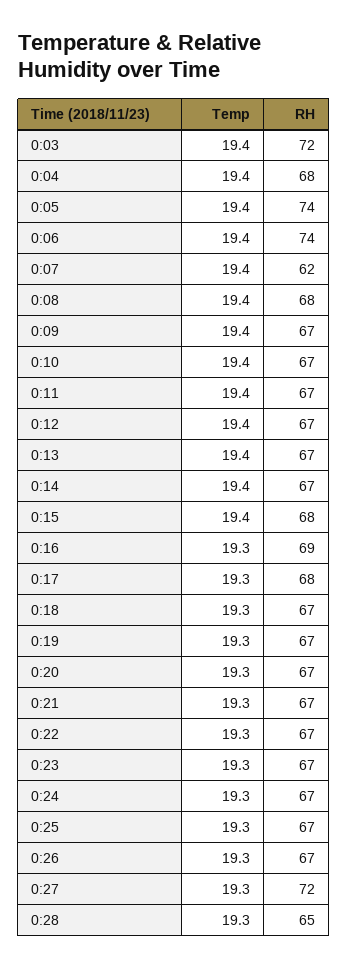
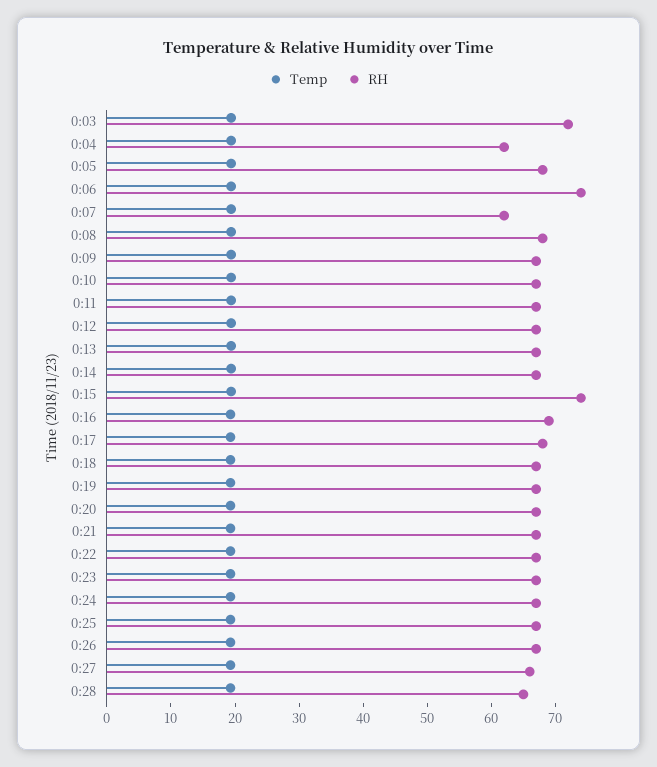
  {
    "Temp": {
      "0:03": 19.4,
      "0:04": 19.4,
      "0:05": 19.4,
      "0:06": 19.4,
      "0:07": 19.4,
      "0:08": 19.4,
      "0:09": 19.4,
      "0:10": 19.4,
      "0:11": 19.4,
      "0:12": 19.4,
      "0:13": 19.4,
      "0:14": 19.4,
      "0:15": 19.4,
      "0:16": 19.3,
      "0:17": 19.3,
      "0:18": 19.3,
      "0:19": 19.3,
      "0:20": 19.3,
      "0:21": 19.3,
      "0:22": 19.3,
      "0:23": 19.3,
      "0:24": 19.3,
      "0:25": 19.3,
      "0:26": 19.3,
      "0:27": 19.3,
      "0:28": 19.3
    },
    "RH": {
      "0:03": 72,
-     "0:04": 68,
+     "0:04": 62,
-     "0:05": 74,
+     "0:05": 68,
      "0:06": 74,
      "0:07": 62,
      "0:08": 68,
      "0:09": 67,
      "0:10": 67,
      "0:11": 67,
      "0:12": 67,
      "0:13": 67,
      "0:14": 67,
-     "0:15": 68,
+     "0:15": 74,
      "0:16": 69,
      "0:17": 68,
      "0:18": 67,
      "0:19": 67,
      "0:20": 67,
      "0:21": 67,
      "0:22": 67,
      "0:23": 67,
      "0:24": 67,
      "0:25": 67,
      "0:26": 67,
-     "0:27": 72,
+     "0:27": 66,
      "0:28": 65
    }
  }

